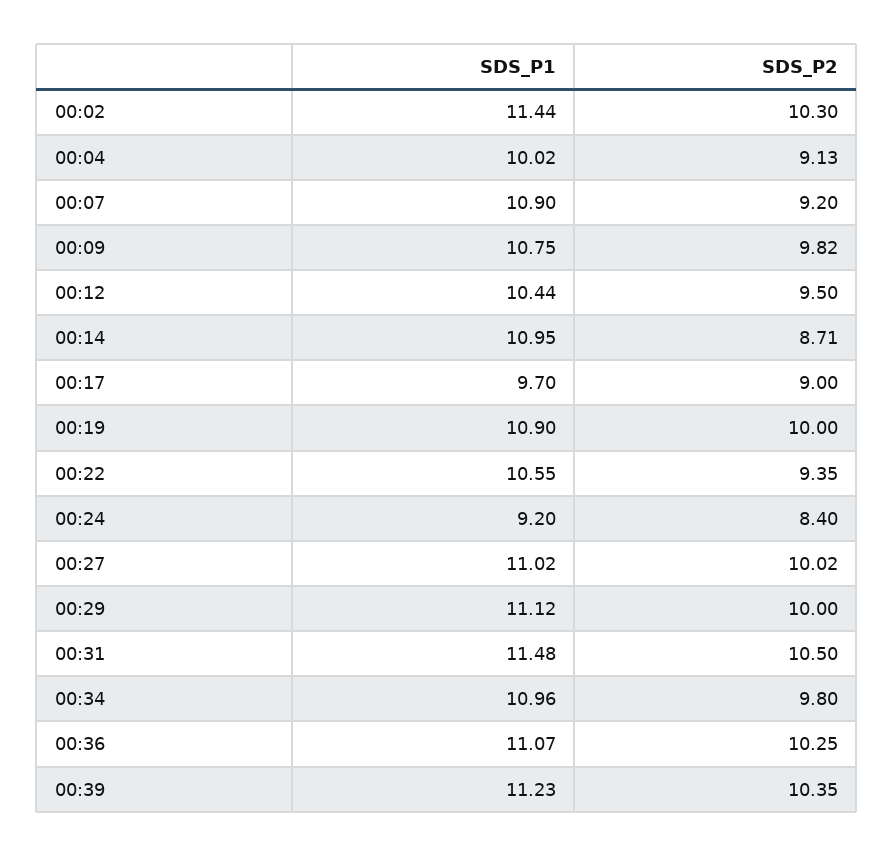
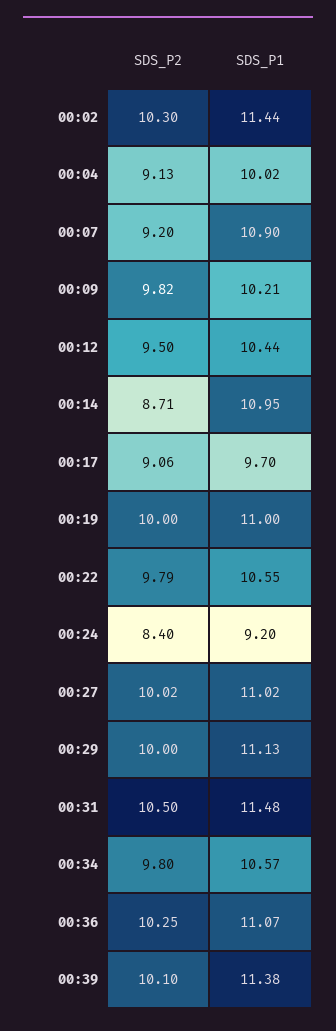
  {
    "SDS_P1": {
      "00:02": 11.44,
      "00:04": 10.02,
      "00:07": 10.9,
-     "00:09": 10.75,
+     "00:09": 10.21,
      "00:12": 10.44,
      "00:14": 10.95,
      "00:17": 9.7,
-     "00:19": 10.9,
+     "00:19": 11,
      "00:22": 10.55,
      "00:24": 9.2,
      "00:27": 11.02,
-     "00:29": 11.12,
+     "00:29": 11.13,
      "00:31": 11.48,
-     "00:34": 10.96,
+     "00:34": 10.57,
      "00:36": 11.07,
-     "00:39": 11.23
+     "00:39": 11.38
    },
    "SDS_P2": {
      "00:02": 10.3,
      "00:04": 9.13,
      "00:07": 9.2,
      "00:09": 9.82,
      "00:12": 9.5,
      "00:14": 8.71,
-     "00:17": 9,
+     "00:17": 9.06,
      "00:19": 10,
-     "00:22": 9.35,
+     "00:22": 9.79,
      "00:24": 8.4,
      "00:27": 10.02,
      "00:29": 10,
      "00:31": 10.5,
      "00:34": 9.8,
      "00:36": 10.25,
-     "00:39": 10.35
+     "00:39": 10.1
    }
  }

